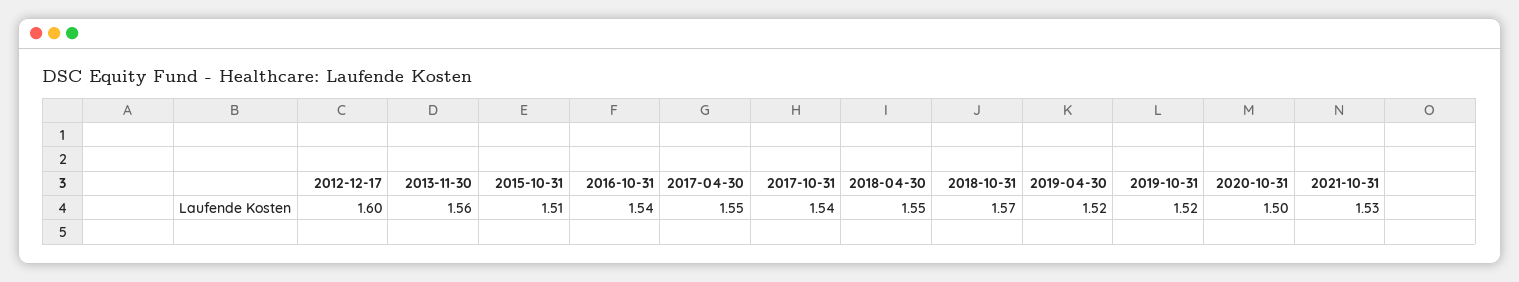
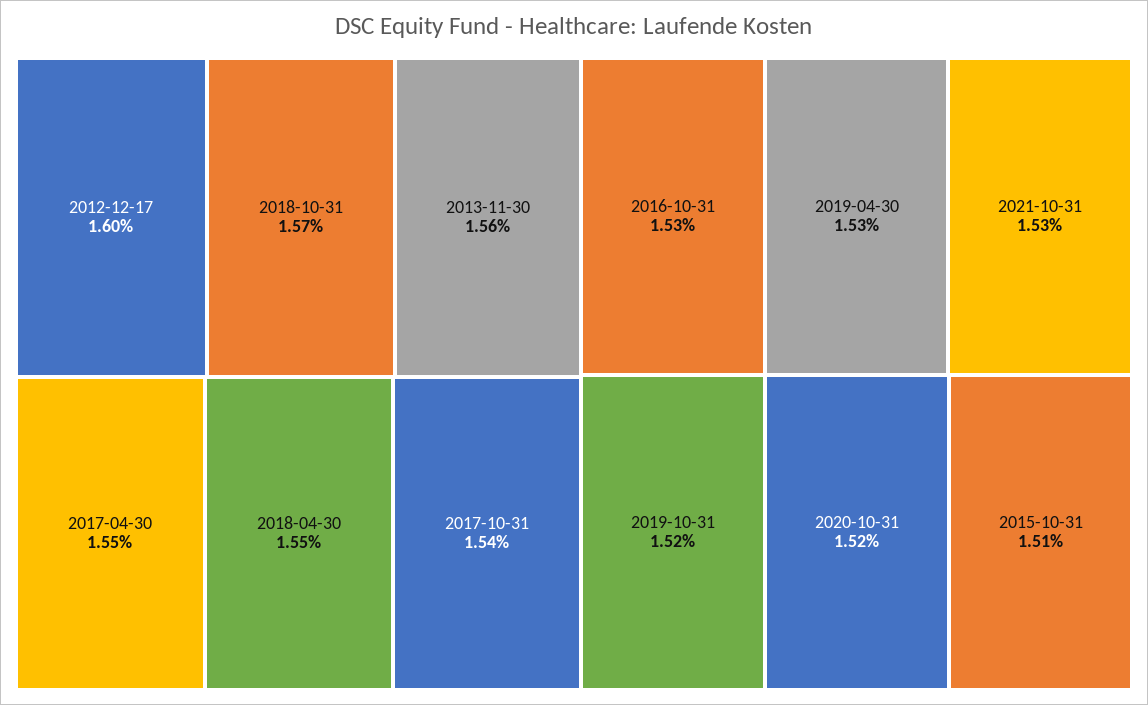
  {
    "2012-12-17": 1.6,
    "2013-11-30": 1.56,
    "2015-10-31": 1.51,
-   "2016-10-31": 1.54,
+   "2016-10-31": 1.53,
    "2017-04-30": 1.55,
    "2017-10-31": 1.54,
    "2018-04-30": 1.55,
    "2018-10-31": 1.57,
-   "2019-04-30": 1.52,
+   "2019-04-30": 1.53,
    "2019-10-31": 1.52,
-   "2020-10-31": 1.5,
+   "2020-10-31": 1.52,
    "2021-10-31": 1.53
  }

